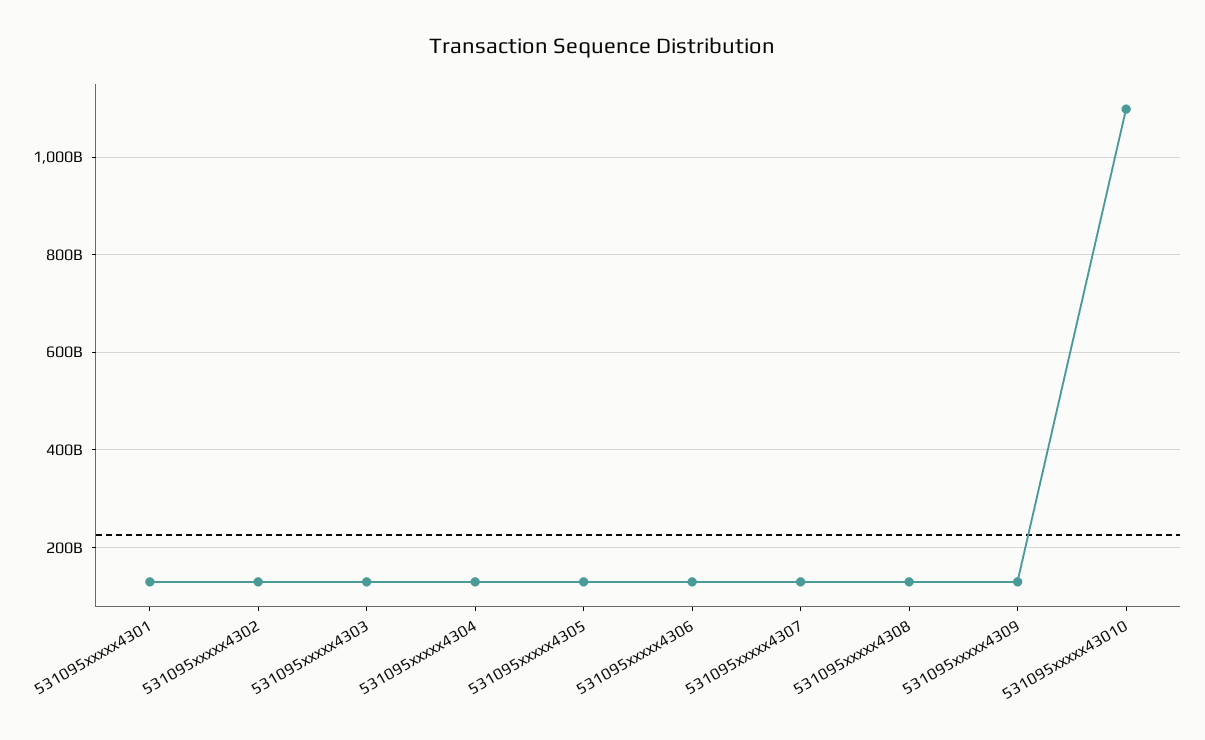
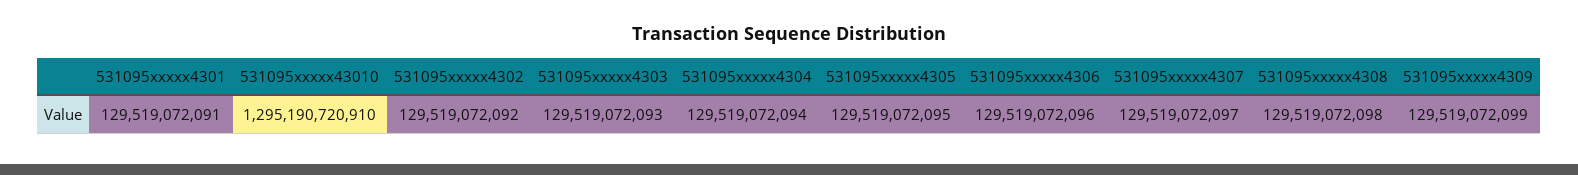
  {
    "531095xxxxx4301": 129519072091,
    "531095xxxxx4302": 129519072092,
    "531095xxxxx4303": 129519072093,
    "531095xxxxx4304": 129519072094,
    "531095xxxxx4305": 129519072095,
    "531095xxxxx4306": 129519072096,
    "531095xxxxx4307": 129519072097,
    "531095xxxxx4308": 129519072098,
    "531095xxxxx4309": 129519072099,
-   "531095xxxxx43010": 1100000000000
+   "531095xxxxx43010": 1295190720910
  }

